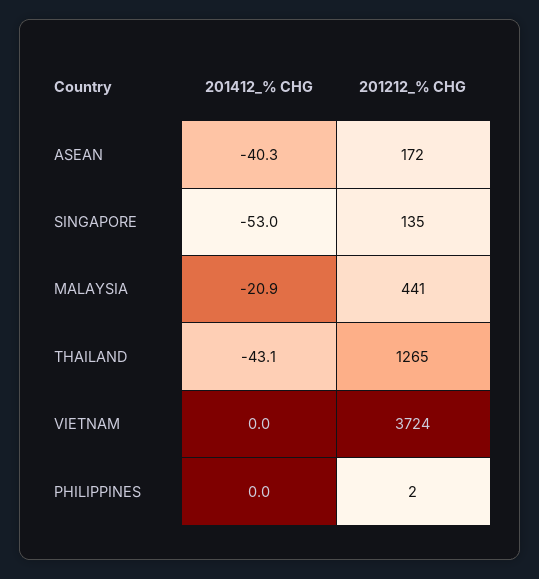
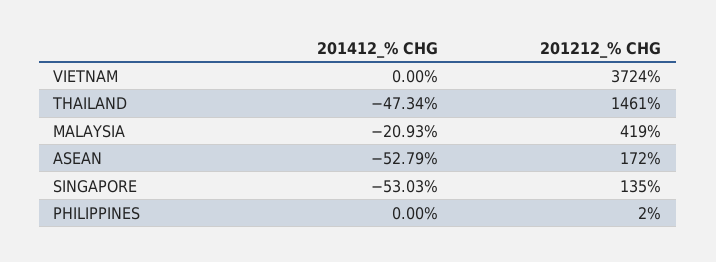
  {
    "201412_% CHG": {
-     "ASEAN": -40.3,
+     "ASEAN": -52.79,
      "SINGAPORE": -53.03,
      "MALAYSIA": -20.93,
-     "THAILAND": -43.1,
+     "THAILAND": -47.34,
      "VIETNAM": 0,
      "PHILIPPINES": 0
    },
    "201212_% CHG": {
      "ASEAN": 172,
      "SINGAPORE": 135,
-     "MALAYSIA": 441,
+     "MALAYSIA": 419,
-     "THAILAND": 1265,
+     "THAILAND": 1461,
      "VIETNAM": 3724,
      "PHILIPPINES": 2
    }
  }

